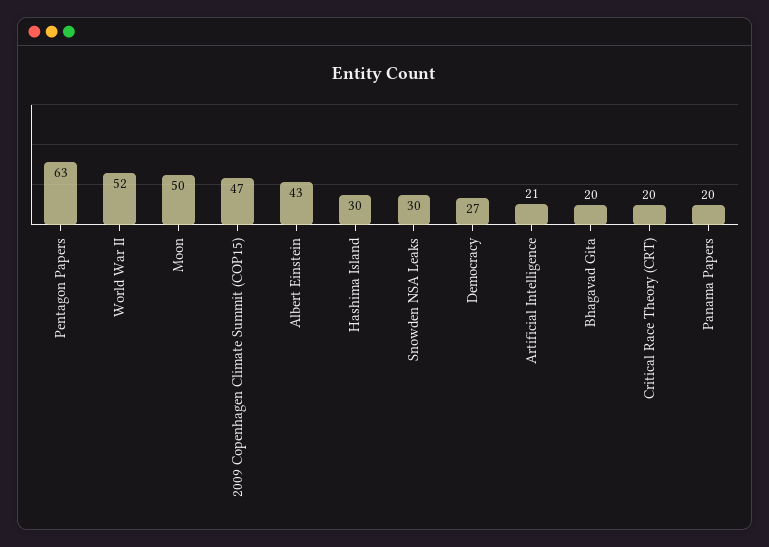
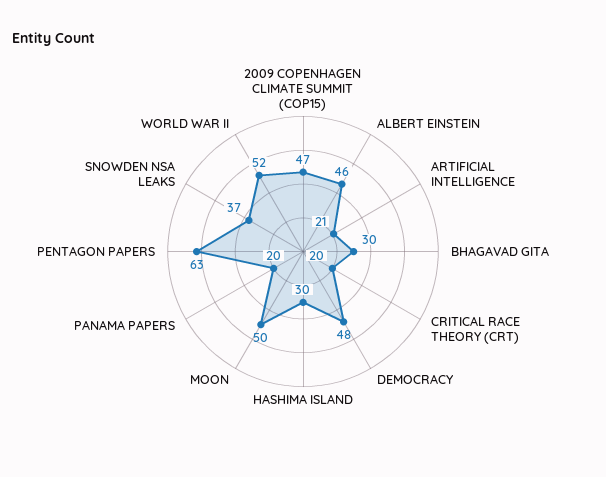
  {
    "Pentagon Papers": 63,
    "World War II": 52,
    "Moon": 50,
    "2009 Copenhagen Climate Summit (COP15)": 47,
-   "Albert Einstein": 43,
+   "Albert Einstein": 46,
    "Hashima Island": 30,
-   "Snowden NSA Leaks": 30,
+   "Snowden NSA Leaks": 37,
-   "Democracy": 27,
+   "Democracy": 48,
    "Artificial Intelligence": 21,
-   "Bhagavad Gita": 20,
+   "Bhagavad Gita": 30,
    "Critical Race Theory (CRT)": 20,
    "Panama Papers": 20
  }

